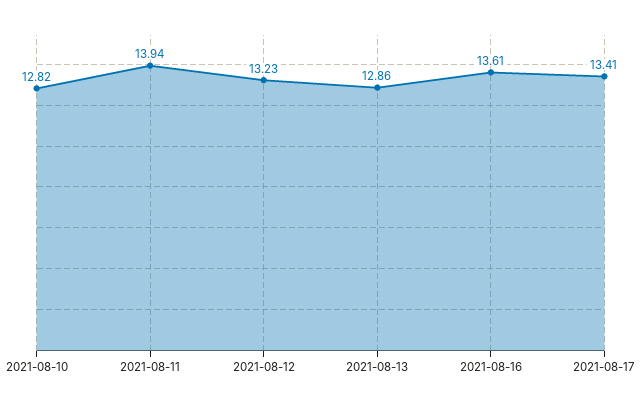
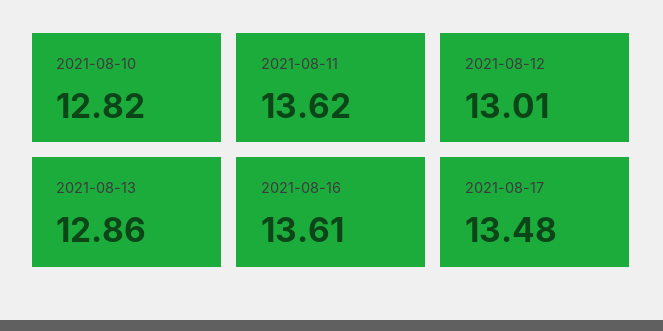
  {
    "2021-08-10": 12.82,
-   "2021-08-11": 13.94,
+   "2021-08-11": 13.62,
-   "2021-08-12": 13.23,
+   "2021-08-12": 13.01,
    "2021-08-13": 12.86,
    "2021-08-16": 13.61,
-   "2021-08-17": 13.41
+   "2021-08-17": 13.48
  }

